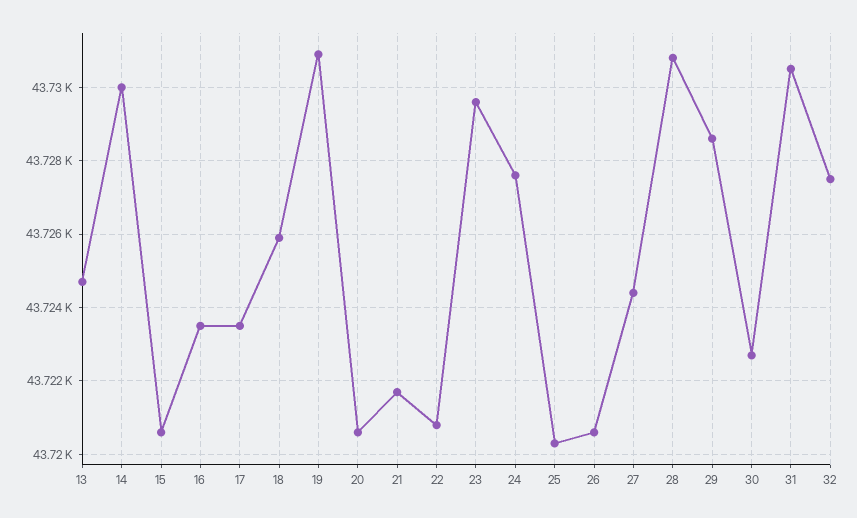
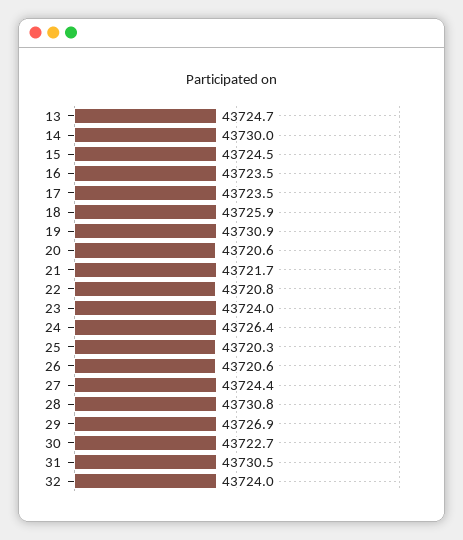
  {
    "13": 43724.7,
    "14": 43730,
-   "15": 43720.5,
+   "15": 43724.5,
    "16": 43723.5,
    "17": 43723.5,
    "18": 43725.9,
    "19": 43730.9,
    "20": 43720.6,
    "21": 43721.7,
    "22": 43720.8,
-   "23": 43729.5,
+   "23": 43724,
-   "24": 43727.5,
+   "24": 43726.4,
    "25": 43720.3,
    "26": 43720.6,
    "27": 43724.4,
    "28": 43730.8,
-   "29": 43728.5,
+   "29": 43726.9,
    "30": 43722.7,
    "31": 43730.5,
-   "32": 43727.5
+   "32": 43724
  }

